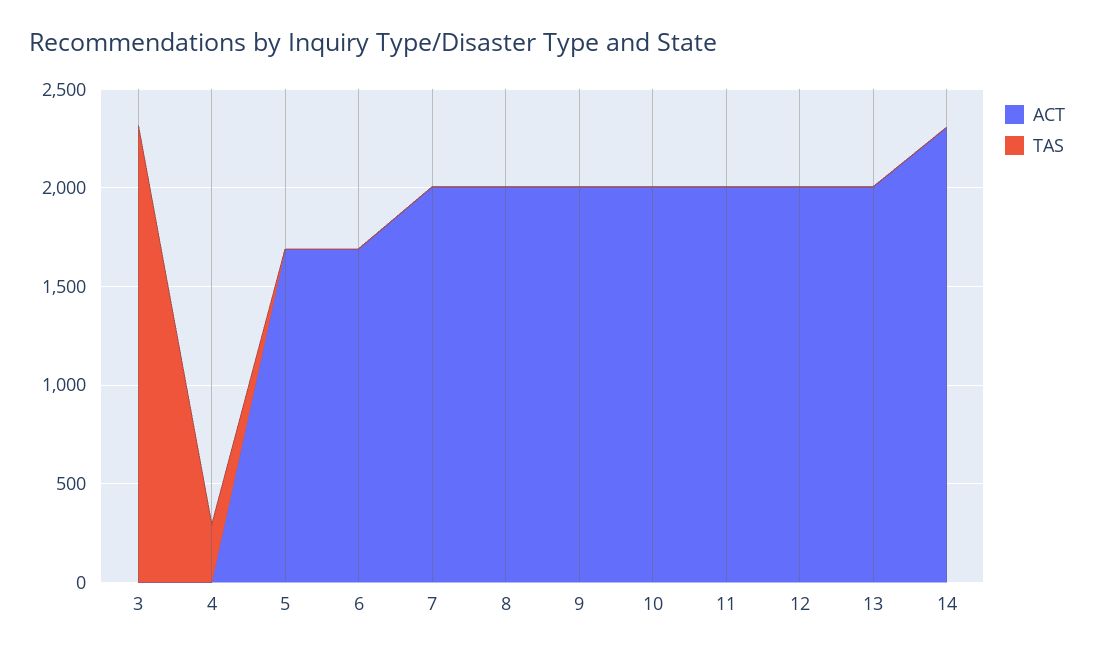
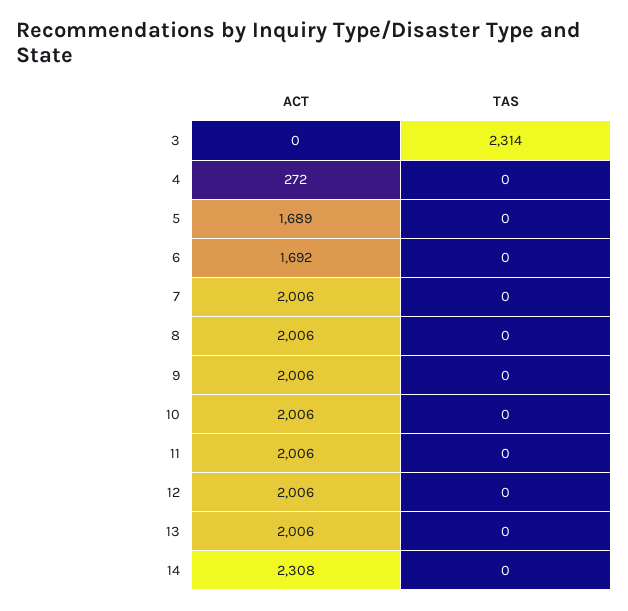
  {
    "ACT": {
      "3": 0,
-     "4": 0,
+     "4": 272,
      "5": 1689,
      "6": 1692,
      "7": 2006,
      "8": 2006,
      "9": 2006,
      "10": 2006,
      "11": 2006,
      "12": 2006,
      "13": 2006,
      "14": 2308
    },
    "TAS": {
      "3": 2314,
-     "4": 300,
+     "4": 0,
      "5": 0,
      "6": 0,
      "7": 0,
      "8": 0,
      "9": 0,
      "10": 0,
      "11": 0,
      "12": 0,
      "13": 0,
      "14": 0
    }
  }

